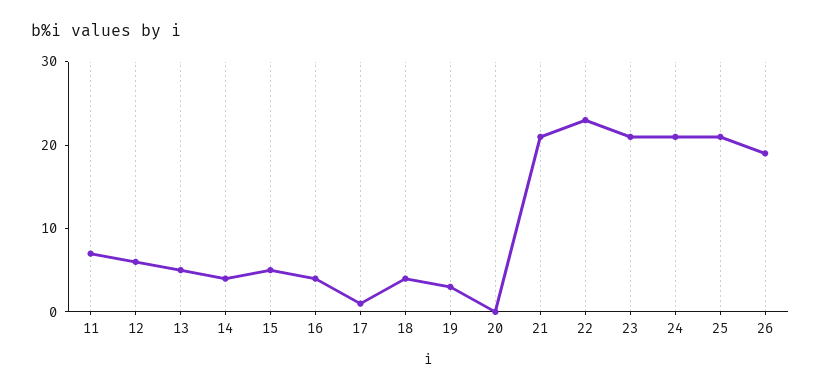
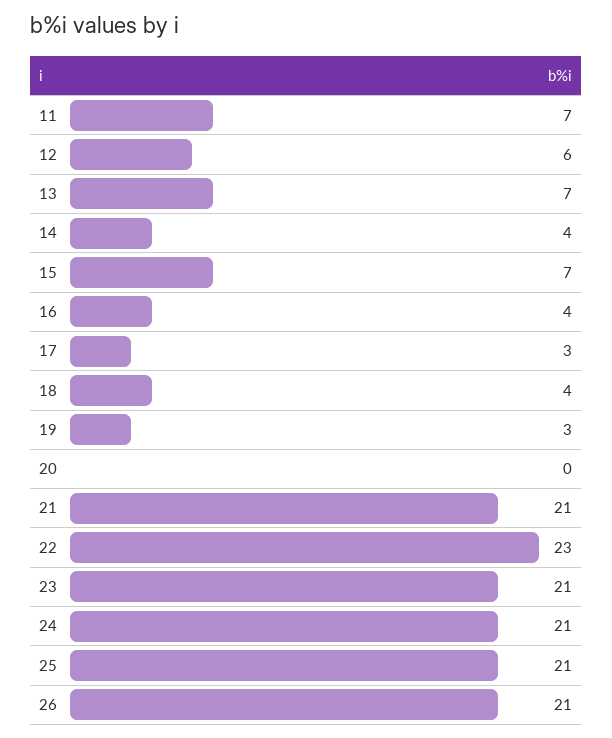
  {
    "11": 7,
    "12": 6,
-   "13": 5,
+   "13": 7,
    "14": 4,
-   "15": 5,
+   "15": 7,
    "16": 4,
-   "17": 1,
+   "17": 3,
    "18": 4,
    "19": 3,
    "20": 0,
    "21": 21,
    "22": 23,
    "23": 21,
    "24": 21,
    "25": 21,
-   "26": 19
+   "26": 21
  }

